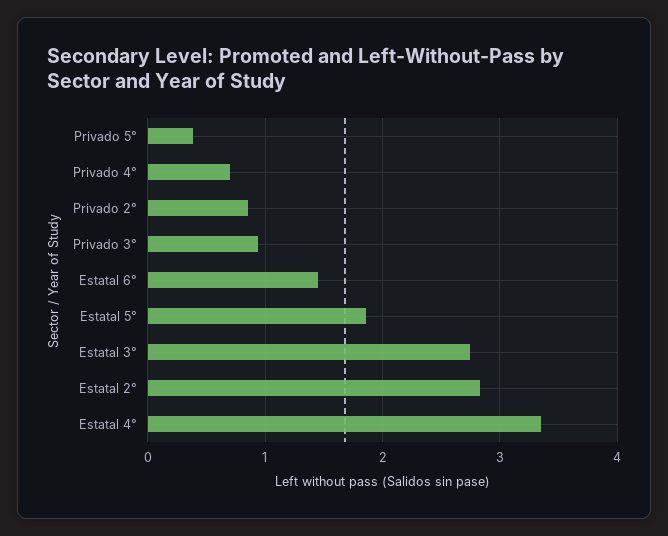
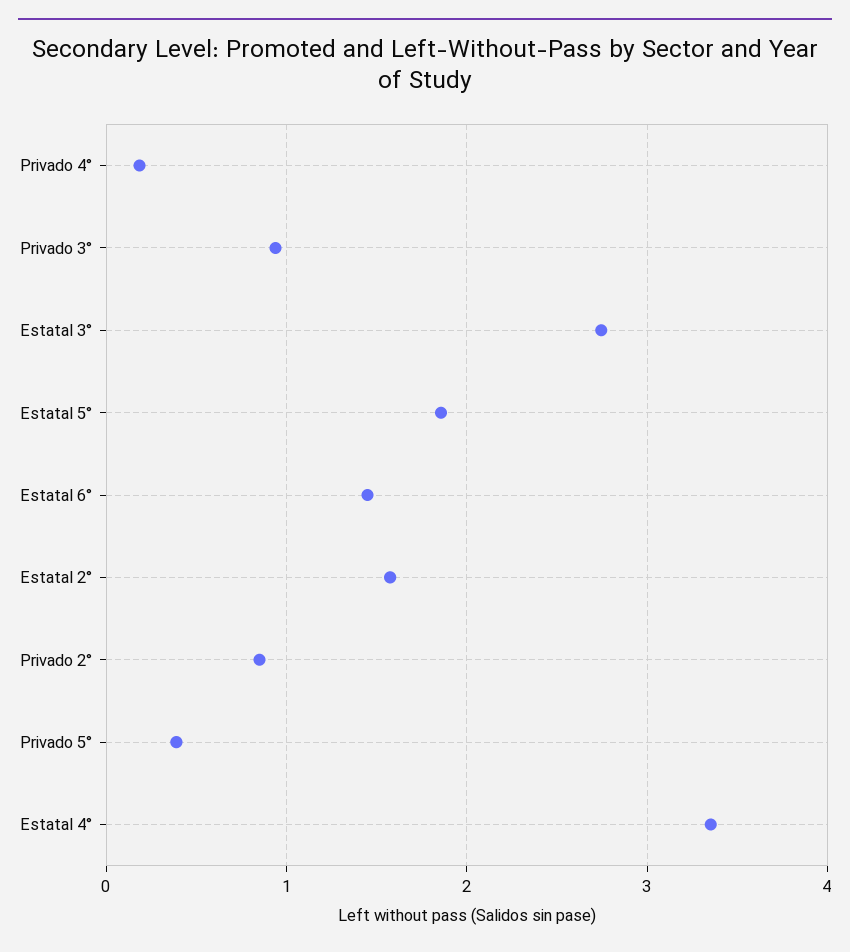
  {
    "Privado 5°": 0.4,
-   "Privado 4°": 0.7,
+   "Privado 4°": 0.2,
    "Privado 2°": 0.8,
    "Privado 3°": 0.9,
    "Estatal 6°": 1.4,
    "Estatal 5°": 1.9,
    "Estatal 3°": 2.7,
-   "Estatal 2°": 2.8,
+   "Estatal 2°": 1.6,
    "Estatal 4°": 3.4
  }

